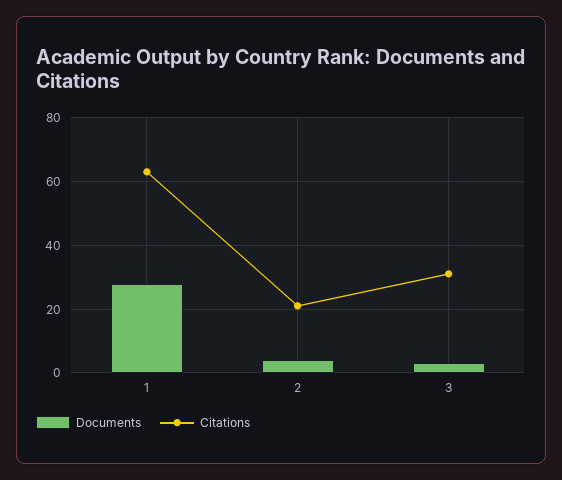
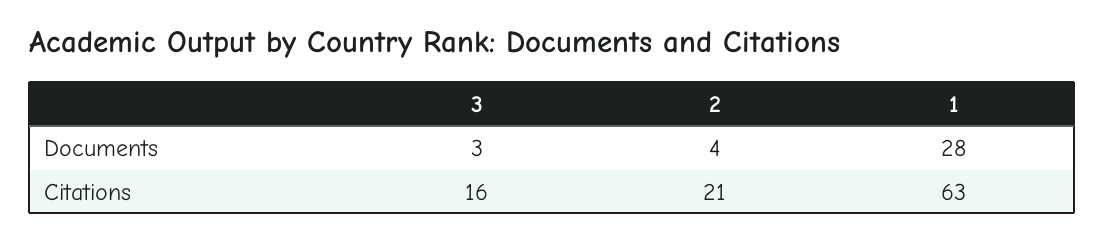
  {
    "Documents": {
      "1": 28,
      "2": 4,
      "3": 3
    },
    "Citations": {
      "1": 63,
      "2": 21,
-     "3": 30
+     "3": 16
    }
  }

